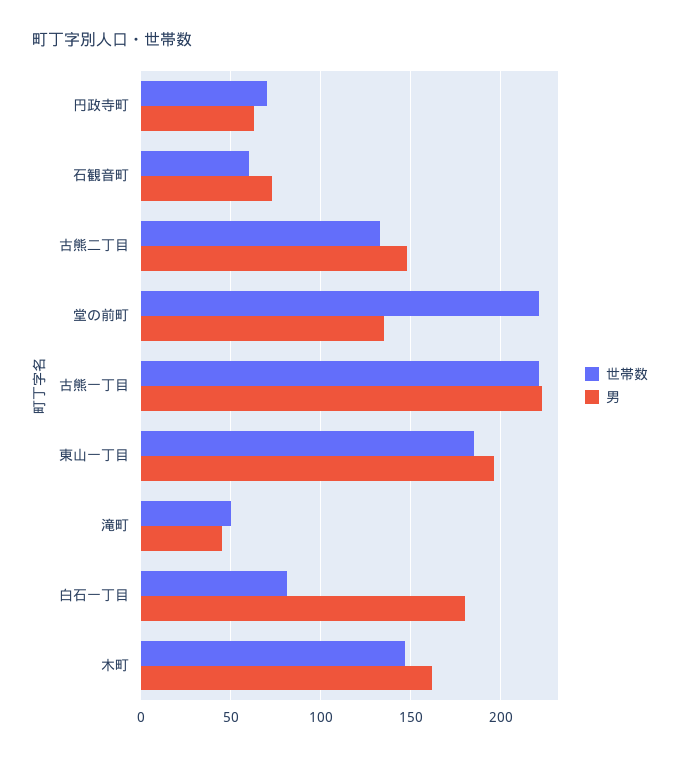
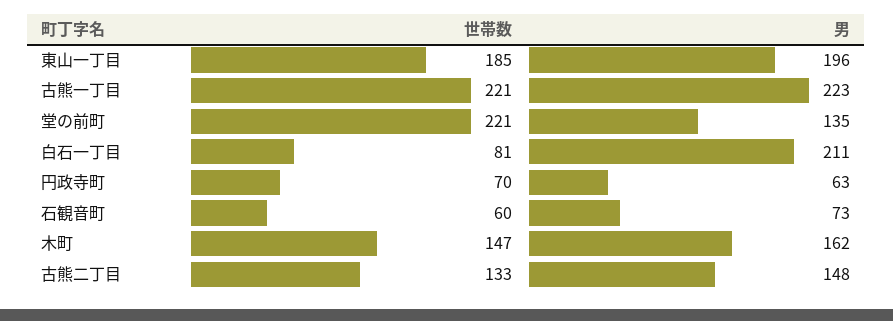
  {
    "世帯数": {
      "円政寺町": 70,
      "石観音町": 60,
      "古熊二丁目": 133,
      "堂の前町": 221,
      "古熊一丁目": 221,
      "東山一丁目": 185,
-     "滝町": 50,
      "白石一丁目": 81,
      "木町": 147
    },
    "男": {
      "円政寺町": 63,
      "石観音町": 73,
      "古熊二丁目": 148,
      "堂の前町": 135,
      "古熊一丁目": 223,
      "東山一丁目": 196,
-     "滝町": 45,
-     "白石一丁目": 180,
+     "白石一丁目": 211,
      "木町": 162
    }
  }

